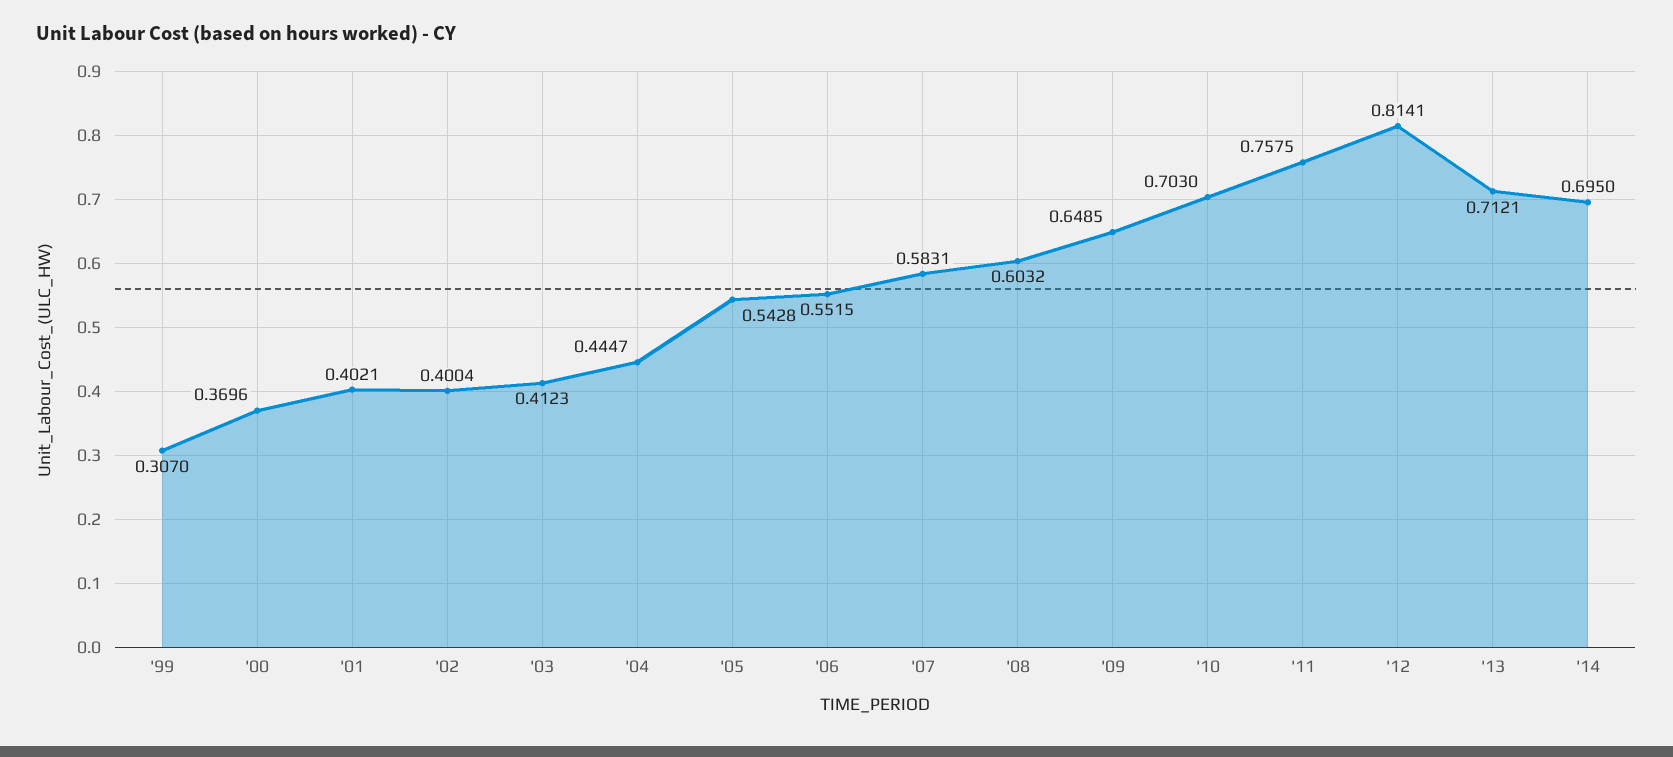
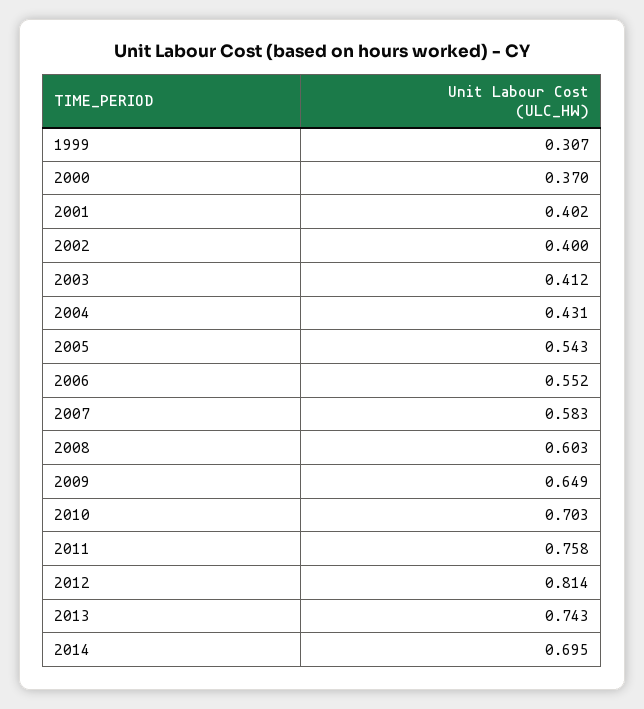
  {
    "'99": 0.307,
    "'00": 0.3696,
    "'01": 0.4021,
    "'02": 0.4004,
    "'03": 0.4123,
-   "'04": 0.4447,
+   "'04": 0.431,
    "'05": 0.5428,
    "'06": 0.5515,
    "'07": 0.5831,
    "'08": 0.6032,
    "'09": 0.6485,
    "'10": 0.703,
    "'11": 0.7575,
    "'12": 0.8141,
-   "'13": 0.7121,
+   "'13": 0.743,
    "'14": 0.695
  }

